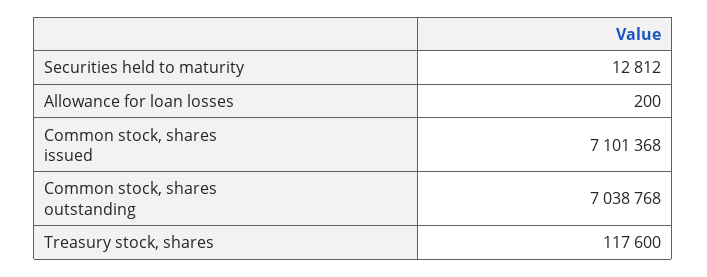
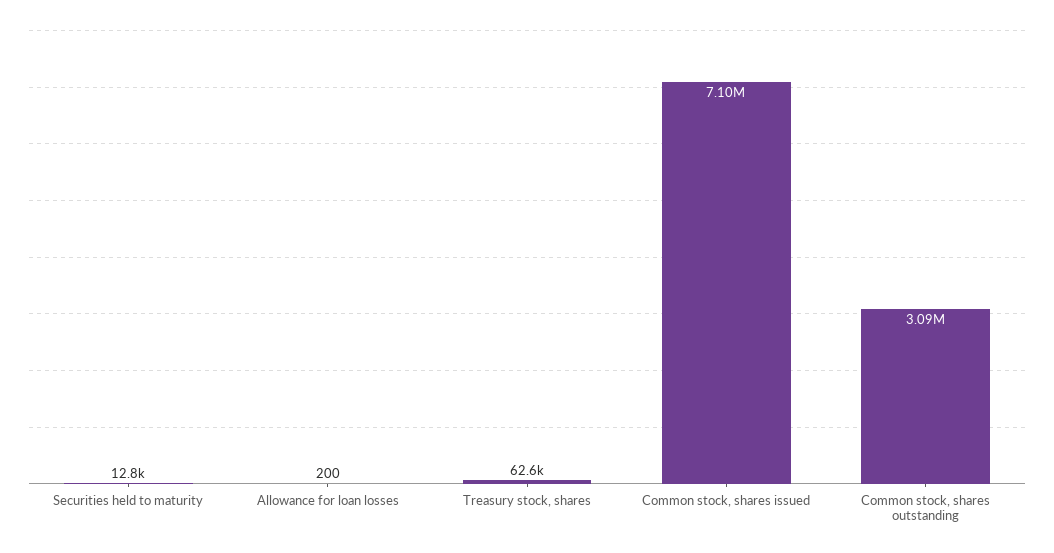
  {
    "Securities held to maturity": 12812,
    "Allowance for loan losses": 200,
    "Common stock, shares issued": 7101368,
-   "Common stock, shares outstanding": 7038768,
+   "Common stock, shares outstanding": 3090000,
-   "Treasury stock, shares": 117600
+   "Treasury stock, shares": 62600
  }

